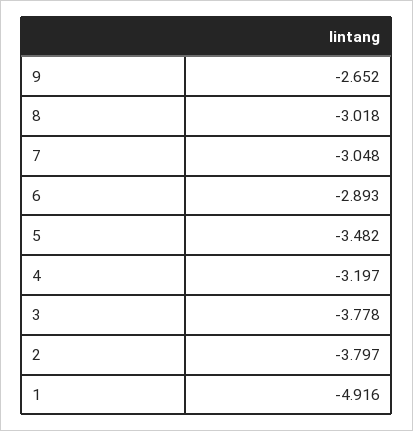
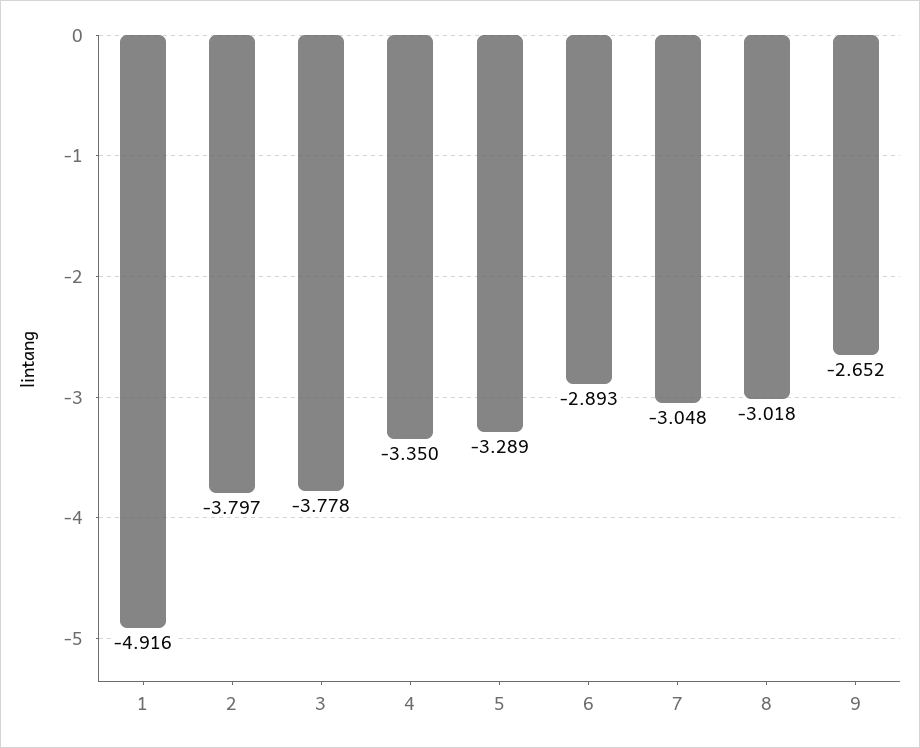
  {
    "9": -2.652,
    "8": -3.018,
    "7": -3.048,
    "6": -2.893,
-   "5": -3.482,
+   "5": -3.289,
-   "4": -3.197,
+   "4": -3.35,
    "3": -3.778,
    "2": -3.797,
    "1": -4.916
  }

